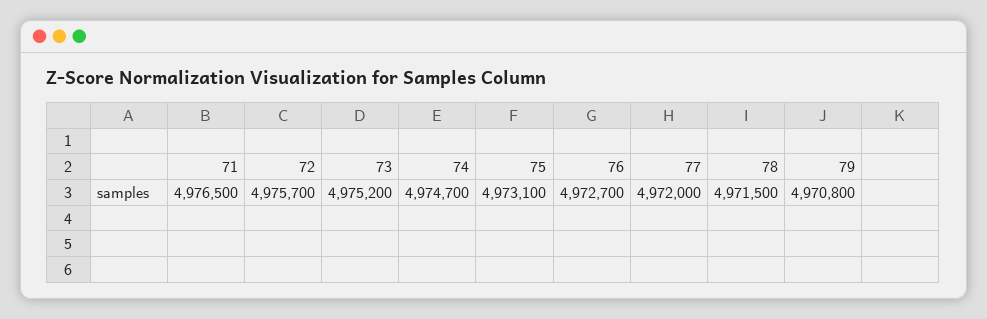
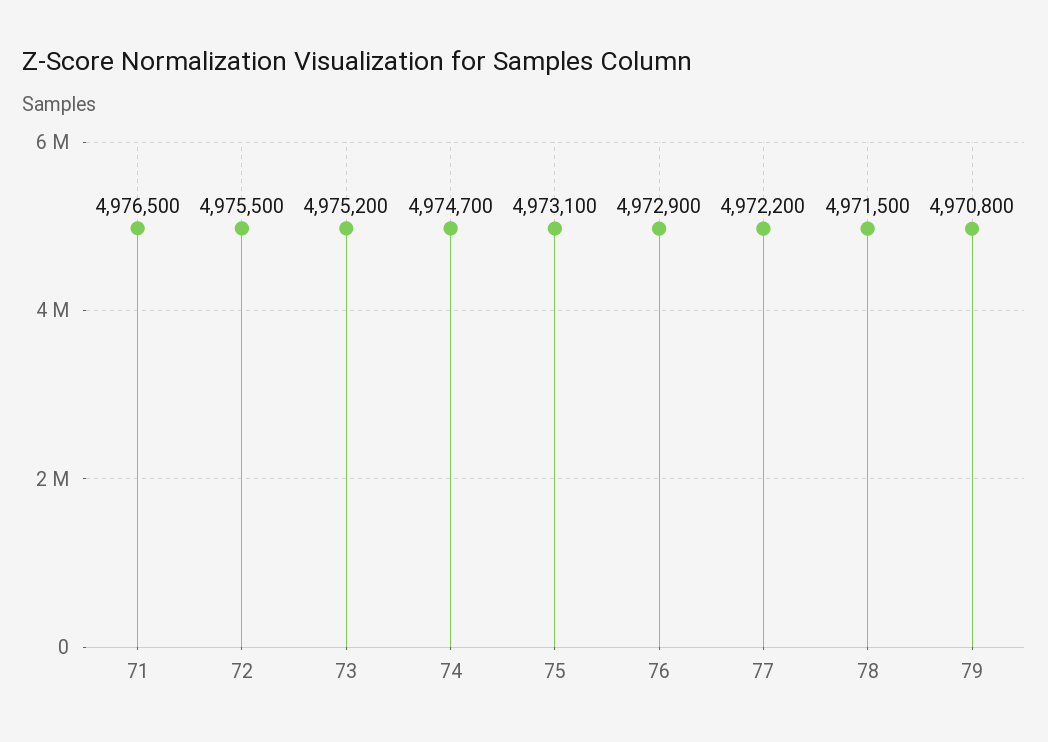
  {
    "71": 4976500,
-   "72": 4975700,
+   "72": 4975500,
    "73": 4975200,
    "74": 4974700,
    "75": 4973100,
-   "76": 4972700,
+   "76": 4972900,
-   "77": 4972000,
+   "77": 4972200,
    "78": 4971500,
    "79": 4970800
  }

